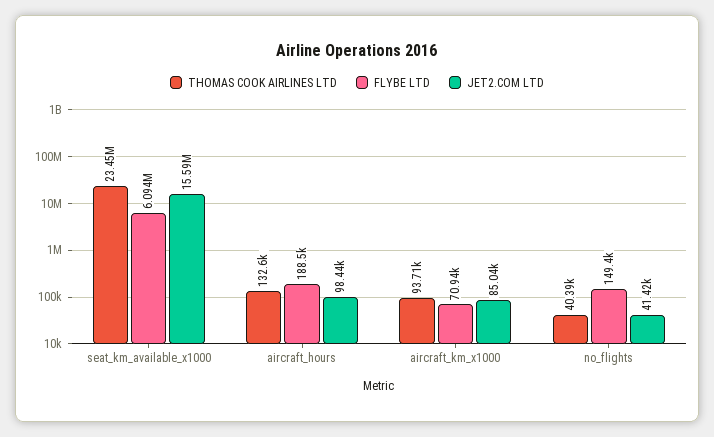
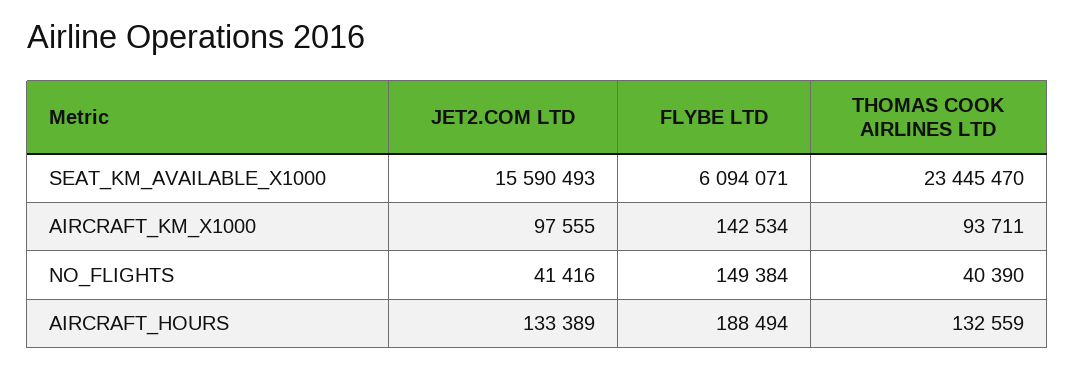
  {
    "THOMAS COOK AIRLINES LTD": {
      "seat_km_available_x1000": 23445470,
      "aircraft_hours": 132559,
      "aircraft_km_x1000": 93711,
      "no_flights": 40390
    },
    "FLYBE LTD": {
      "seat_km_available_x1000": 6094071,
      "aircraft_hours": 188494,
-     "aircraft_km_x1000": 70940,
+     "aircraft_km_x1000": 142534,
      "no_flights": 149384
    },
    "JET2.COM LTD": {
      "seat_km_available_x1000": 15590493,
-     "aircraft_hours": 98440,
+     "aircraft_hours": 133389,
-     "aircraft_km_x1000": 85040,
+     "aircraft_km_x1000": 97555,
      "no_flights": 41416
    }
  }

